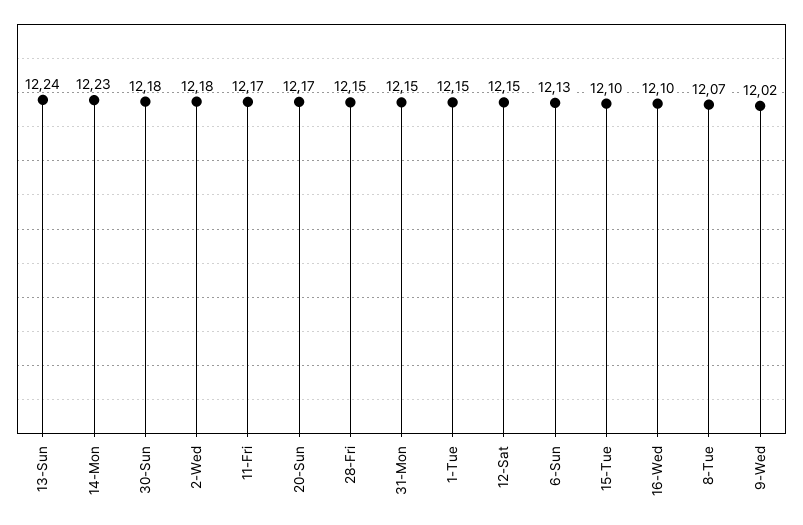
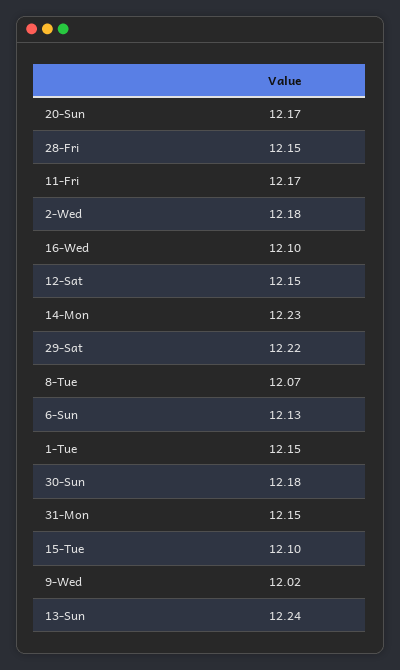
  {
    "13-Sun": 12.24,
    "14-Mon": 12.23,
    "30-Sun": 12.18,
    "2-Wed": 12.18,
    "11-Fri": 12.17,
    "20-Sun": 12.17,
    "28-Fri": 12.15,
    "31-Mon": 12.15,
    "1-Tue": 12.15,
    "12-Sat": 12.15,
    "6-Sun": 12.13,
    "15-Tue": 12.1,
    "16-Wed": 12.1,
    "8-Tue": 12.07,
-   "9-Wed": 12.02
+   "9-Wed": 12.02,
+   "29-Sat": 12.22
  }

